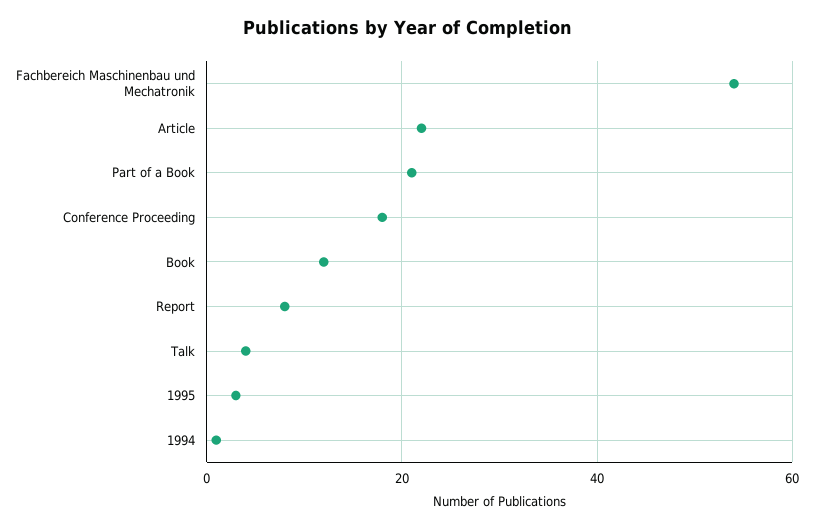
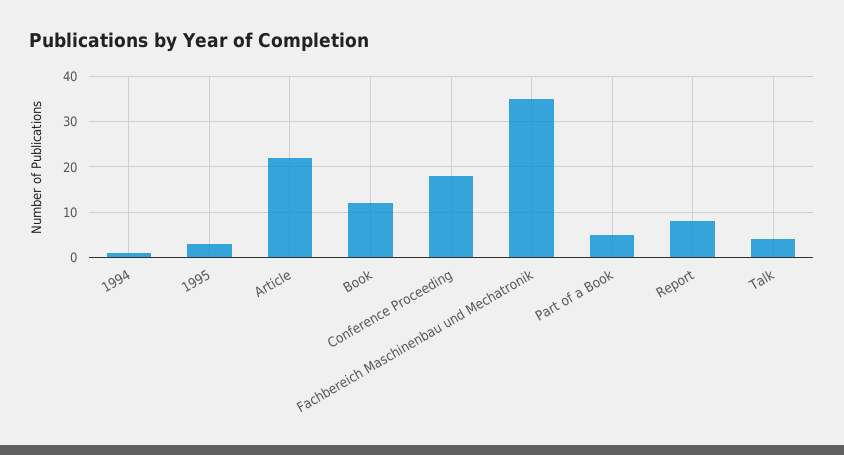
  {
-   "Fachbereich Maschinenbau und Mechatronik": 55,
+   "Fachbereich Maschinenbau und Mechatronik": 35,
    "Article": 20,
-   "Part of a Book": 20,
+   "Part of a Book": 5,
    "Conference Proceeding": 20,
    "Book": 10,
    "Report": 10,
    "Talk": 5,
    "1995": 5,
    "1994": 0
  }

